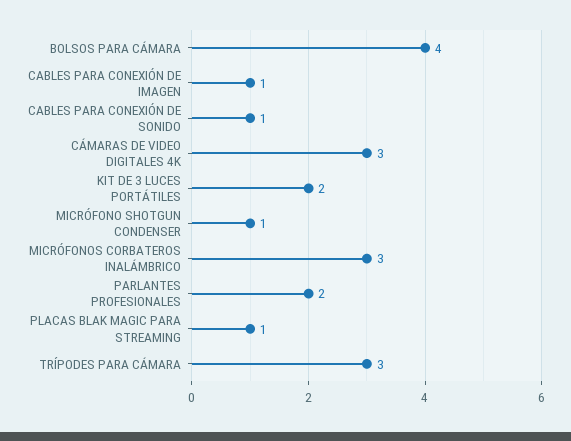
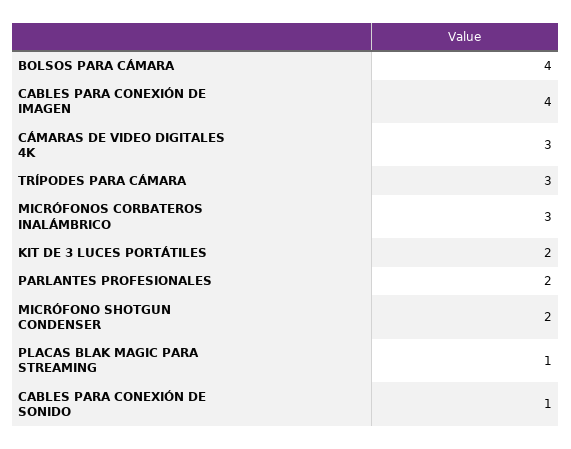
  {
    "BOLSOS PARA CÁMARA": 4,
-   "CABLES PARA CONEXIÓN DE IMAGEN": 1,
+   "CABLES PARA CONEXIÓN DE IMAGEN": 4,
    "CABLES PARA CONEXIÓN DE SONIDO": 1,
    "CÁMARAS DE VIDEO DIGITALES 4K": 3,
    "KIT DE 3 LUCES PORTÁTILES": 2,
-   "MICRÓFONO SHOTGUN CONDENSER": 1,
+   "MICRÓFONO SHOTGUN CONDENSER": 2,
    "MICRÓFONOS CORBATEROS INALÁMBRICO": 3,
    "PARLANTES PROFESIONALES": 2,
    "PLACAS BLAK MAGIC PARA STREAMING": 1,
    "TRÍPODES PARA CÁMARA": 3
  }

